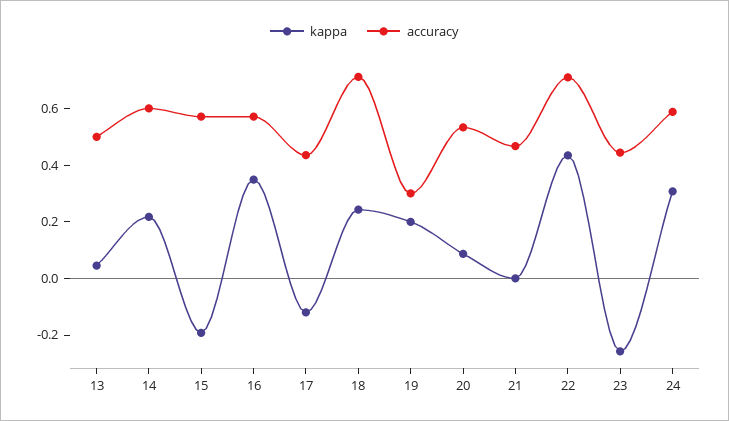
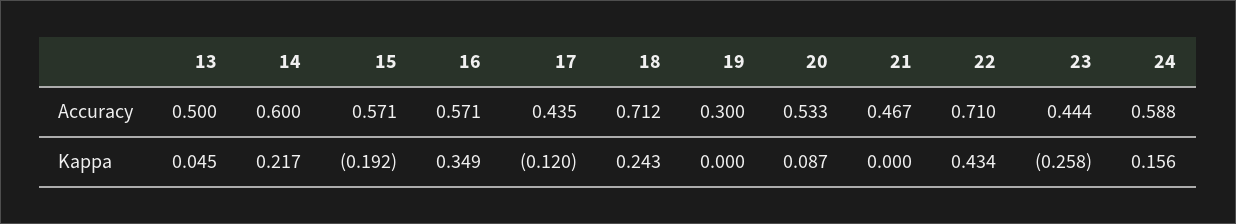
  {
    "kappa": {
      "13": 0.045,
      "14": 0.217,
      "15": -0.192,
      "16": 0.349,
      "17": -0.12,
      "18": 0.243,
-     "19": 0.2,
+     "19": 0,
      "20": 0.087,
      "21": 0,
      "22": 0.434,
      "23": -0.258,
-     "24": 0.3
+     "24": 0.156
    },
    "accuracy": {
      "13": 0.5,
      "14": 0.6,
      "15": 0.571,
      "16": 0.571,
      "17": 0.435,
      "18": 0.712,
      "19": 0.3,
      "20": 0.533,
      "21": 0.467,
      "22": 0.71,
      "23": 0.444,
      "24": 0.588
    }
  }

